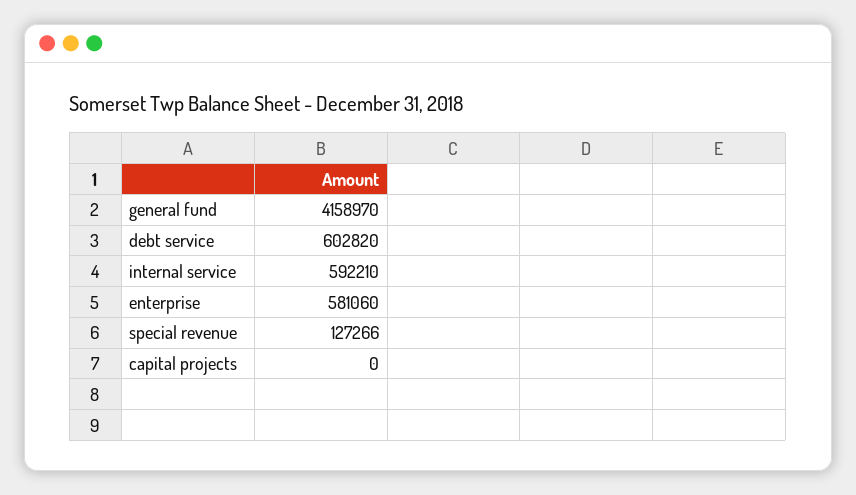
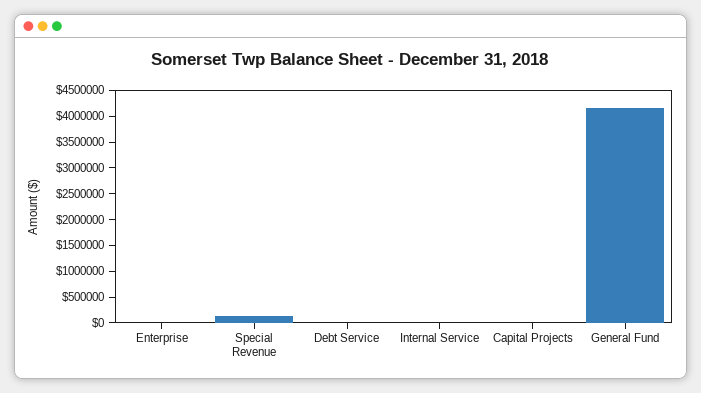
  {
    "general fund": 4158970,
-   "debt service": 602820,
+   "debt service": 0,
-   "internal service": 592210,
+   "internal service": 0,
-   "enterprise": 581060,
+   "enterprise": 0,
    "special revenue": 127266,
    "capital projects": 0
  }

